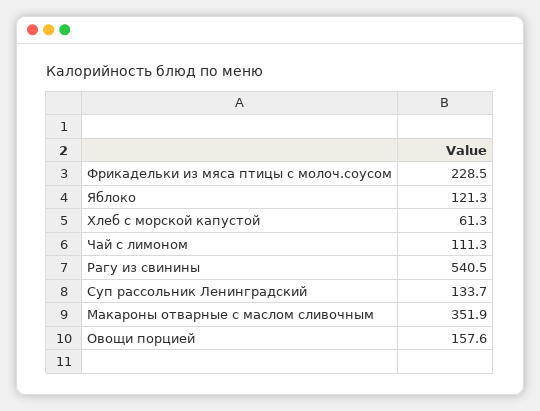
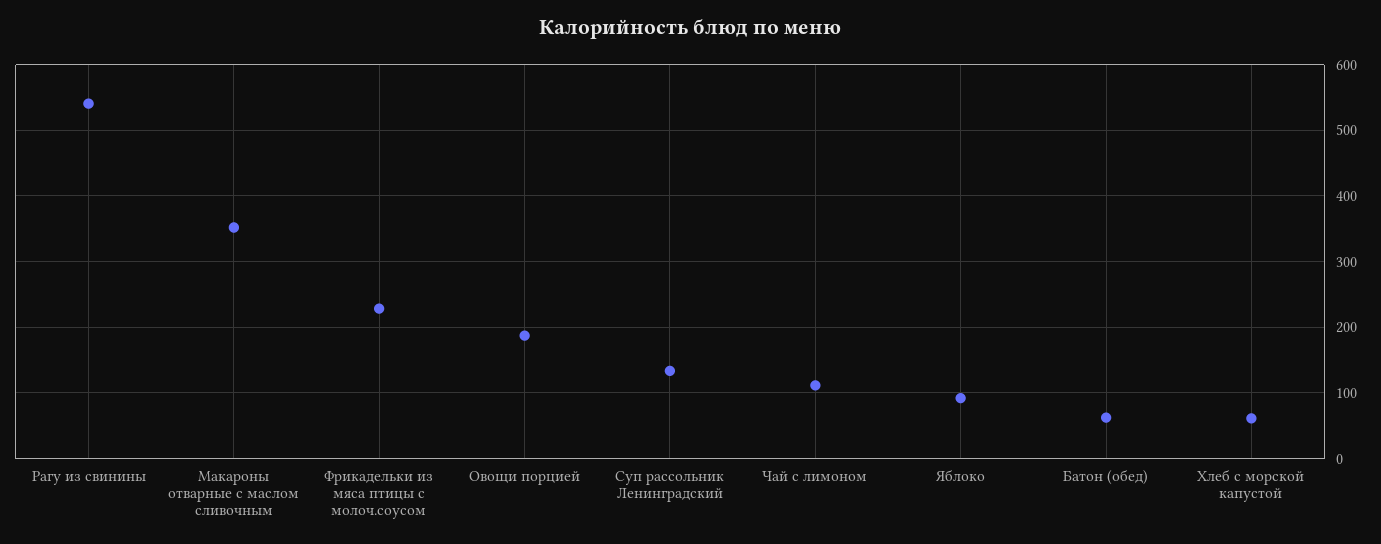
  {
    "Фрикадельки из мяса птицы с молоч.соусом": 228.5,
-   "Яблоко": 121.3,
+   "Яблоко": 90,
    "Хлеб с морской капустой": 61.3,
    "Чай с лимоном": 111.3,
    "Рагу из свинины": 540.5,
    "Суп рассольник Ленинградский": 133.7,
    "Макароны отварные с маслом сливочным": 351.9,
-   "Овощи порцией": 157.6
+   "Овощи порцией": 190,
+   "Батон (обед)": 60
  }

